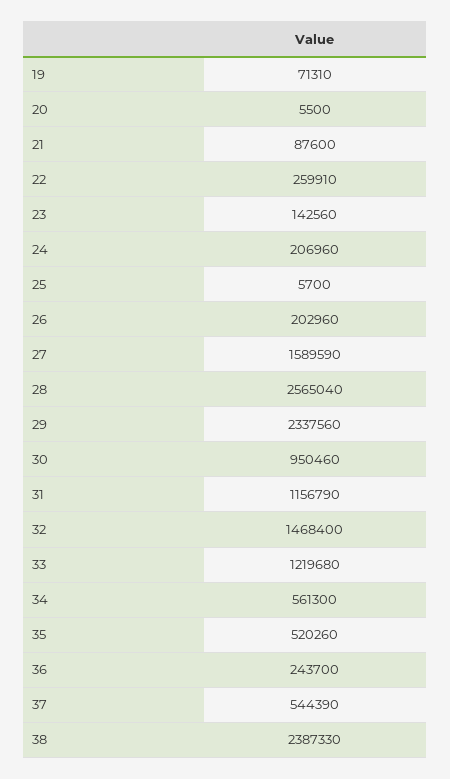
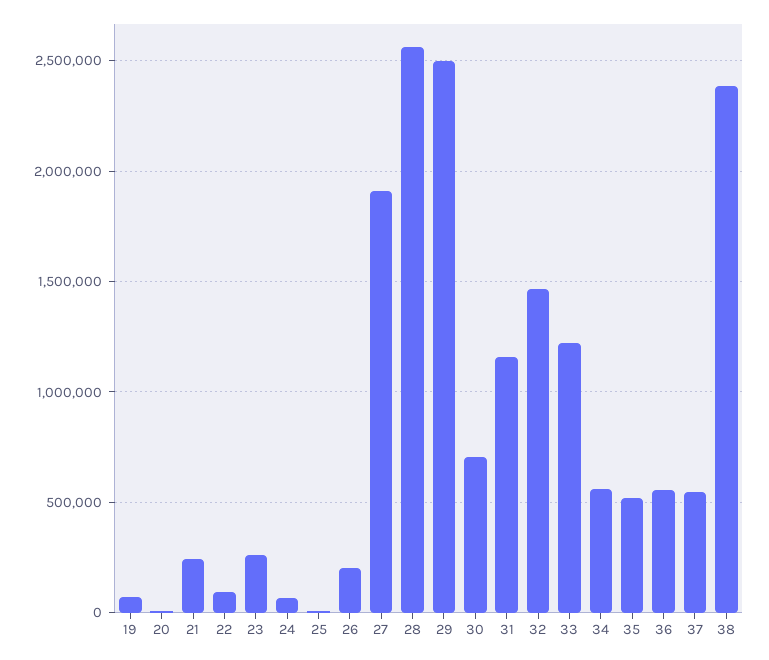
  {
    "19": 71310,
    "20": 5500,
-   "21": 87600,
+   "21": 250000,
-   "22": 259910,
+   "22": 100000,
-   "23": 142560,
+   "23": 250000,
-   "24": 206960,
+   "24": 50000,
    "25": 5700,
    "26": 202960,
-   "27": 1589590,
+   "27": 1900000,
    "28": 2565040,
-   "29": 2337560,
+   "29": 2500000,
-   "30": 950460,
+   "30": 700000,
    "31": 1156790,
    "32": 1468400,
    "33": 1219680,
    "34": 561300,
    "35": 520260,
-   "36": 243700,
+   "36": 550000,
    "37": 544390,
    "38": 2387330
  }

